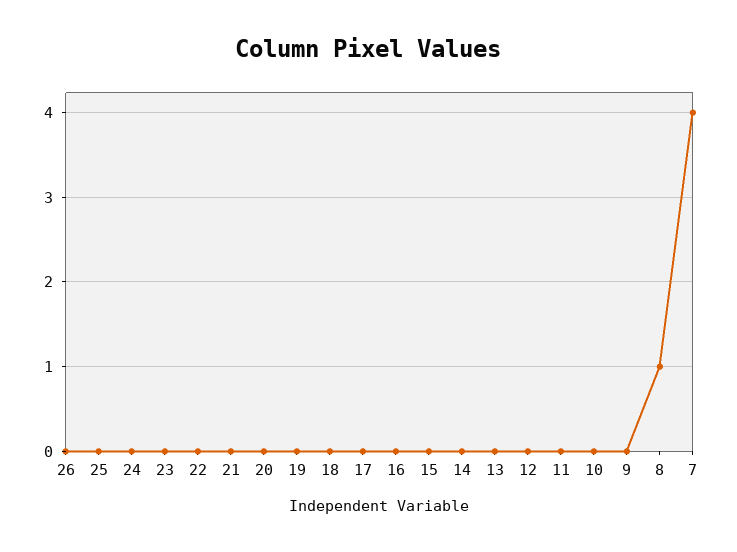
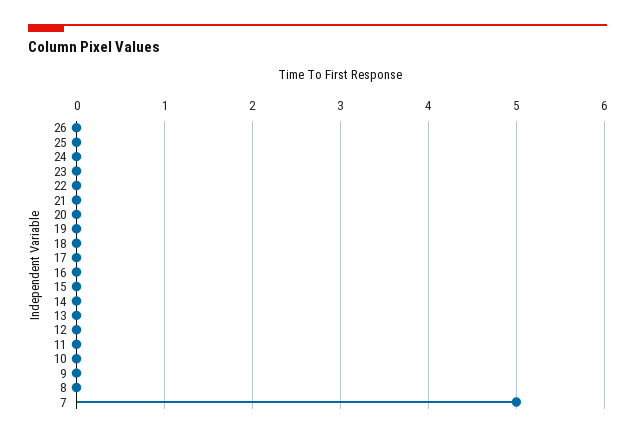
  {
    "26": 0,
    "25": 0,
    "24": 0,
    "23": 0,
    "22": 0,
    "21": 0,
    "20": 0,
    "19": 0,
    "18": 0,
    "17": 0,
    "16": 0,
    "15": 0,
    "14": 0,
    "13": 0,
    "12": 0,
    "11": 0,
    "10": 0,
    "9": 0,
-   "8": 1,
+   "8": 0,
-   "7": 4
+   "7": 5
  }

